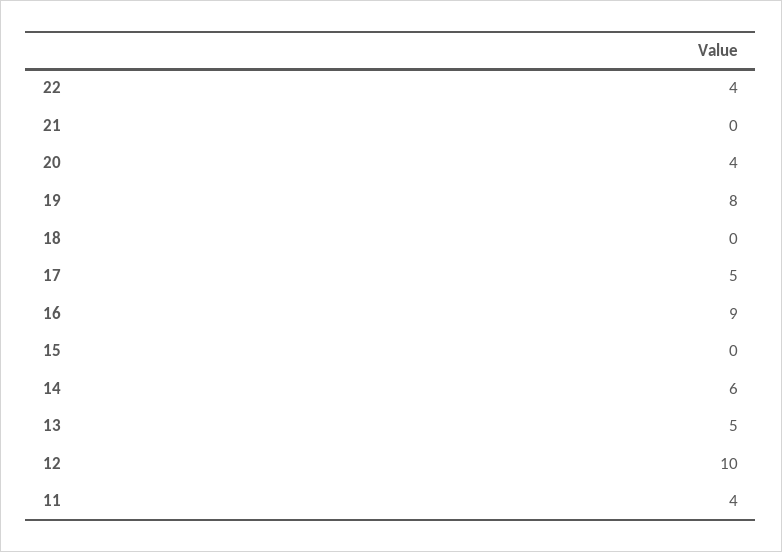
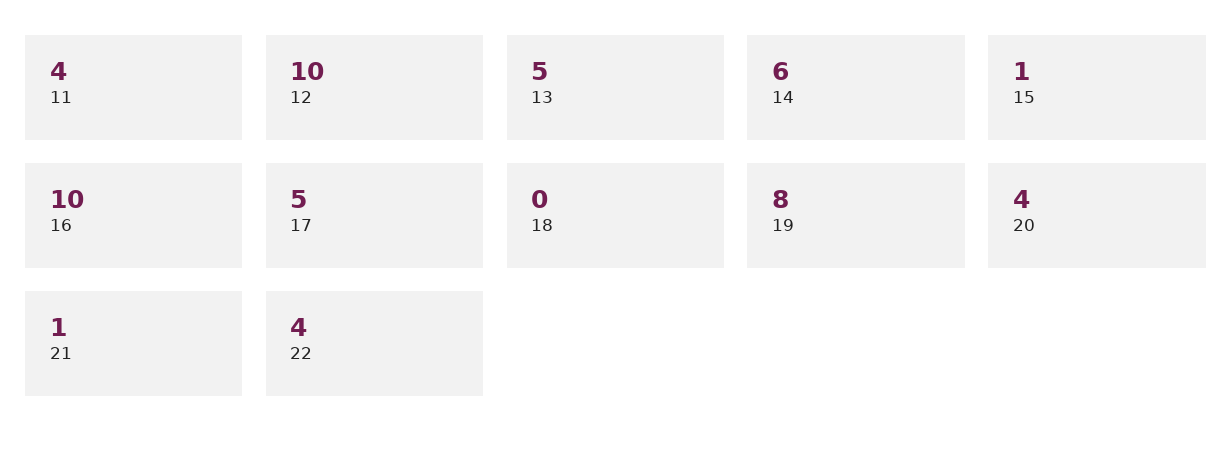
  {
    "22": 4,
-   "21": 0,
+   "21": 1,
    "20": 4,
    "19": 8,
    "18": 0,
    "17": 5,
-   "16": 9,
+   "16": 10,
-   "15": 0,
+   "15": 1,
    "14": 6,
    "13": 5,
    "12": 10,
    "11": 4
  }

